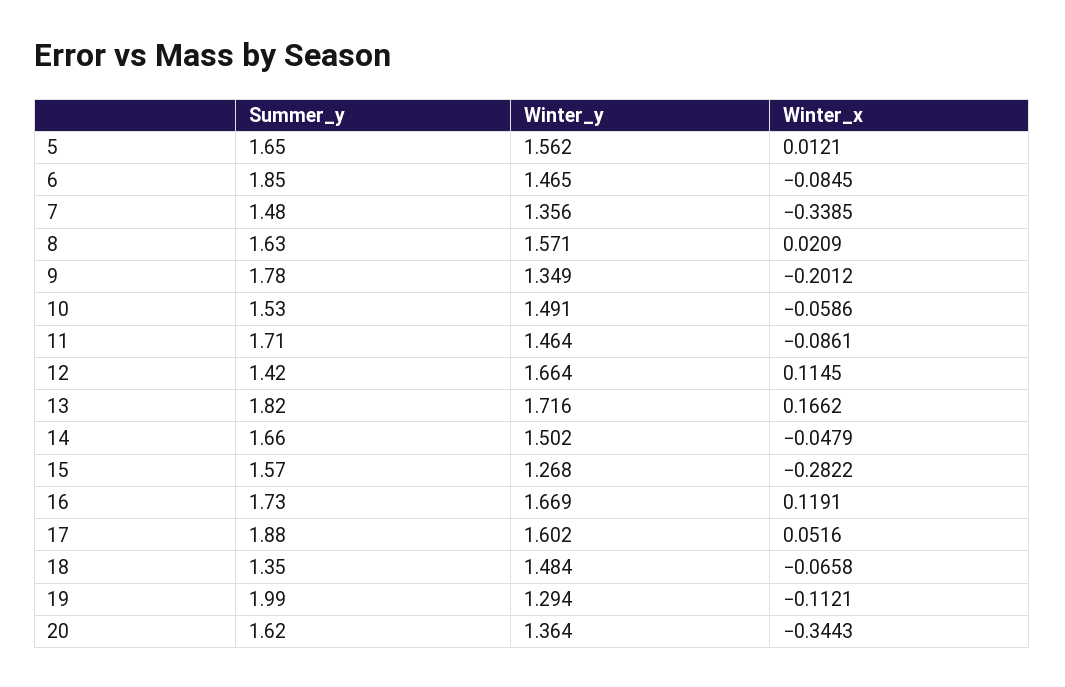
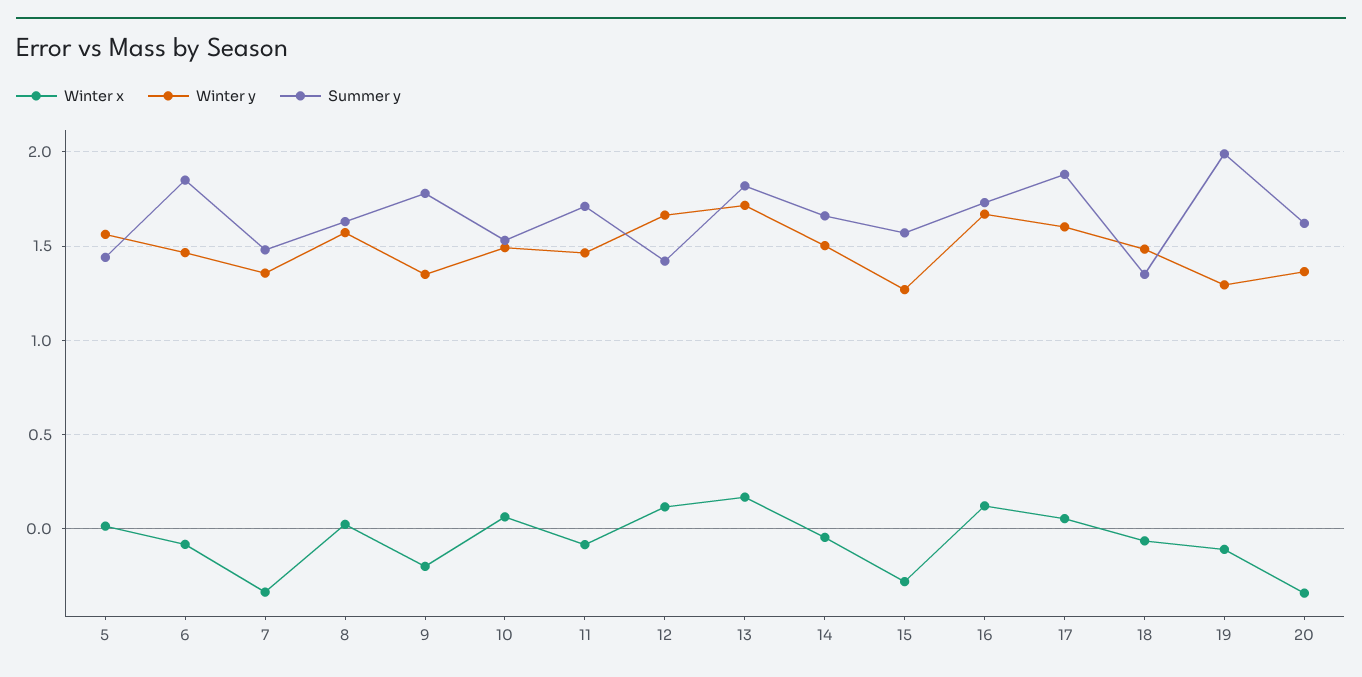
  {
    "Summer_y": {
-     "5": 1.65,
+     "5": 1.45,
      "6": 1.85,
      "7": 1.48,
      "8": 1.63,
      "9": 1.78,
      "10": 1.53,
      "11": 1.71,
      "12": 1.42,
      "13": 1.82,
      "14": 1.66,
      "15": 1.57,
      "16": 1.73,
      "17": 1.88,
      "18": 1.35,
      "19": 1.99,
      "20": 1.62
    },
    "Winter_y": {
      "5": 1.562,
      "6": 1.465,
      "7": 1.356,
      "8": 1.571,
      "9": 1.349,
      "10": 1.491,
      "11": 1.464,
      "12": 1.664,
      "13": 1.716,
      "14": 1.502,
      "15": 1.268,
      "16": 1.669,
      "17": 1.602,
      "18": 1.484,
      "19": 1.294,
      "20": 1.364
    },
    "Winter_x": {
      "5": 0.0121,
      "6": -0.0845,
      "7": -0.3385,
      "8": 0.0209,
      "9": -0.2012,
-     "10": -0.0586,
+     "10": 0.05,
      "11": -0.0861,
      "12": 0.1145,
      "13": 0.1662,
      "14": -0.0479,
      "15": -0.2822,
      "16": 0.1191,
      "17": 0.0516,
      "18": -0.0658,
      "19": -0.1121,
      "20": -0.3443
    }
  }

